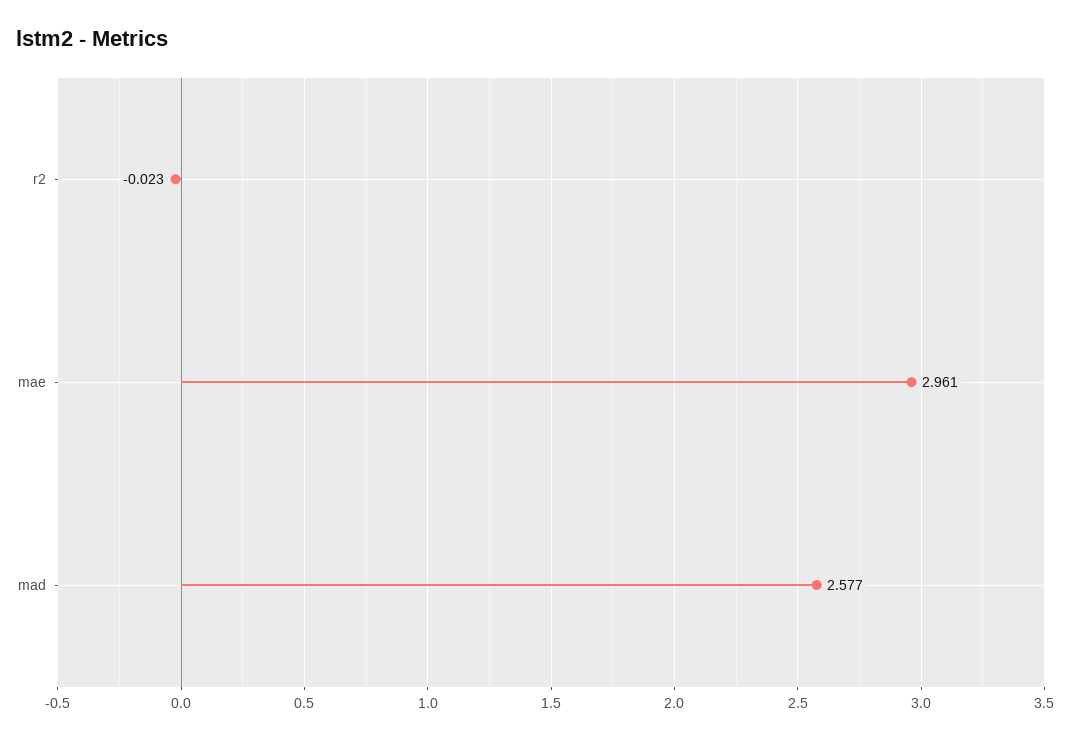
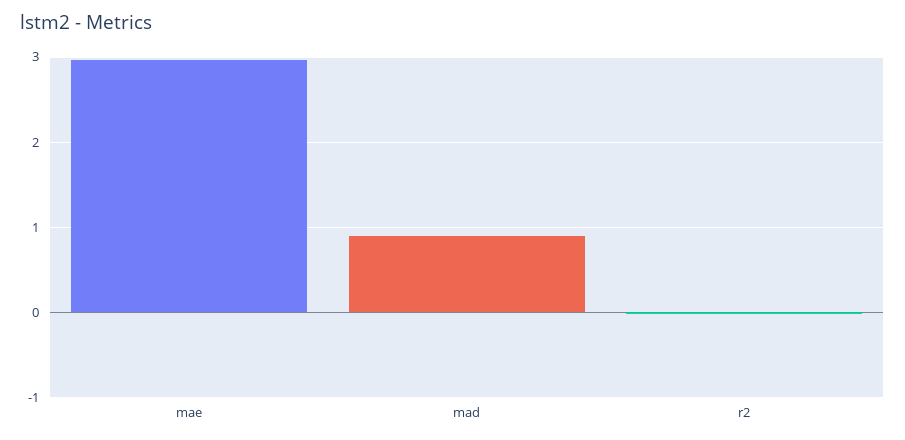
  {
    "r2": -0.023,
    "mae": 2.961,
-   "mad": 2.577
+   "mad": 0.9
  }

